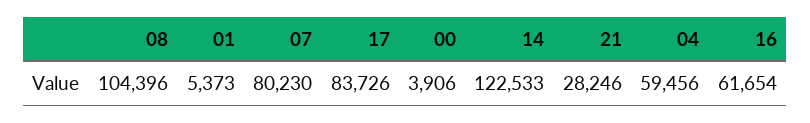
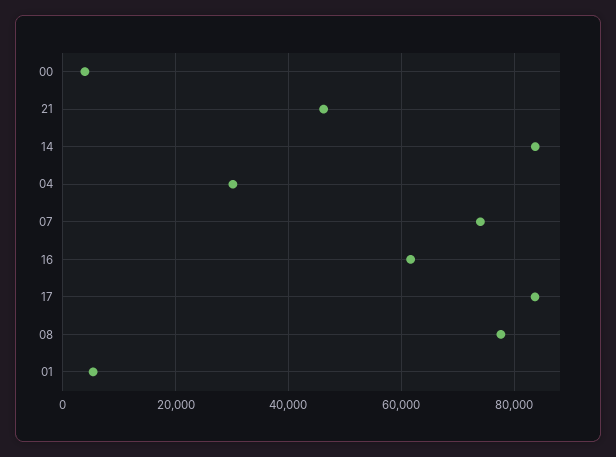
  {
-   "08": 104396,
+   "08": 78000,
    "01": 5373,
-   "07": 80230,
+   "07": 74000,
    "17": 83726,
    "00": 3906,
-   "14": 122533,
+   "14": 84000,
-   "21": 28246,
+   "21": 46000,
-   "04": 59456,
+   "04": 30000,
    "16": 61654
  }

